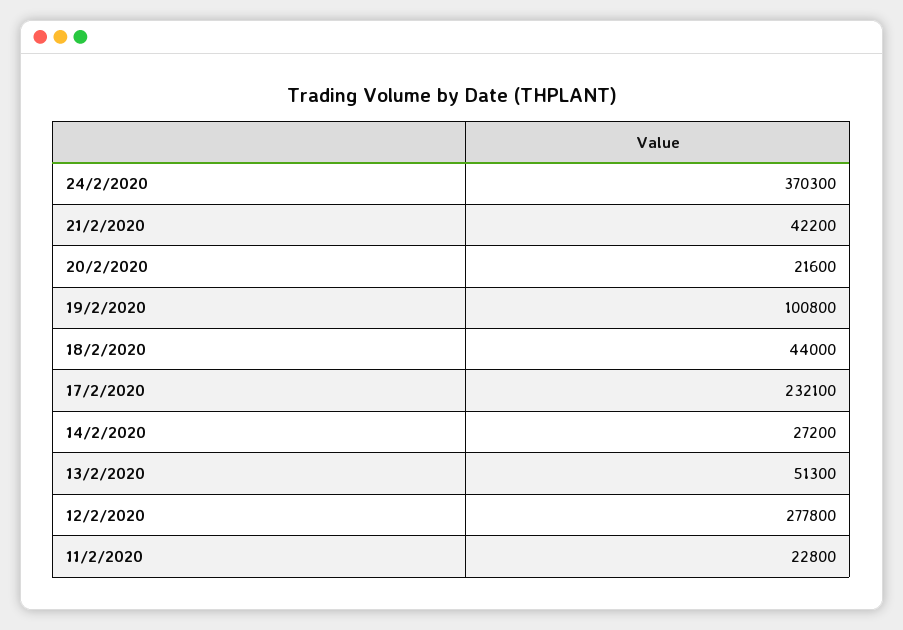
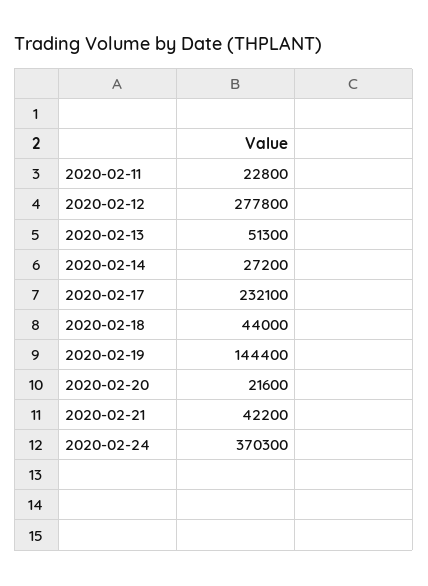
  {
    "24/2/2020": 370300,
    "21/2/2020": 42200,
    "20/2/2020": 21600,
-   "19/2/2020": 100800,
+   "19/2/2020": 144400,
    "18/2/2020": 44000,
    "17/2/2020": 232100,
    "14/2/2020": 27200,
    "13/2/2020": 51300,
    "12/2/2020": 277800,
    "11/2/2020": 22800
  }

